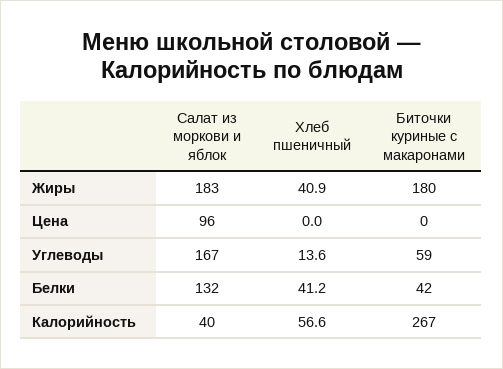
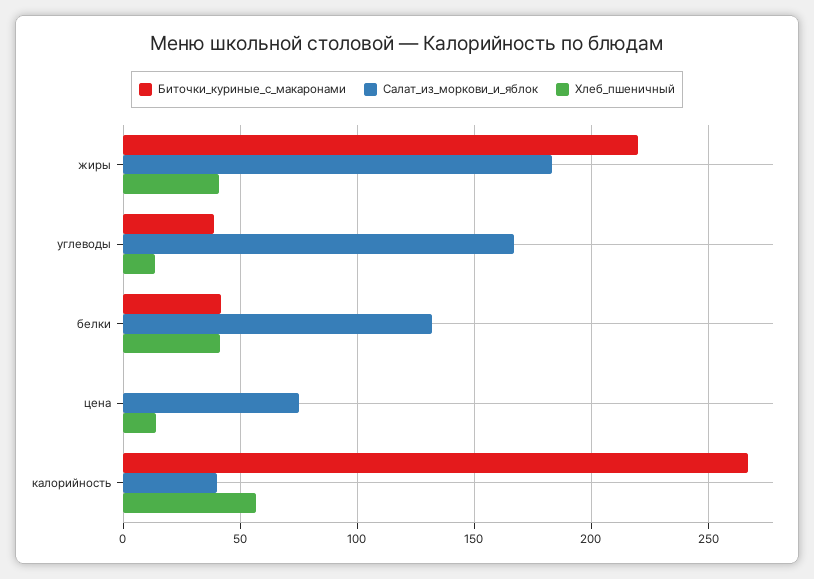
  {
    "Салат из моркови и яблок": {
      "Жиры": 183,
-     "Цена": 96,
+     "Цена": 75,
      "Углеводы": 167,
      "Белки": 132,
      "Калорийность": 40
    },
    "Хлеб пшеничный": {
      "Жиры": 40.9,
-     "Цена": 0,
+     "Цена": 15,
      "Углеводы": 13.6,
      "Белки": 41.2,
      "Калорийность": 56.6
    },
    "Биточки куриные с макаронами": {
-     "Жиры": 180,
+     "Жиры": 220,
      "Цена": 0,
-     "Углеводы": 59,
+     "Углеводы": 40,
      "Белки": 42,
      "Калорийность": 267
    }
  }

